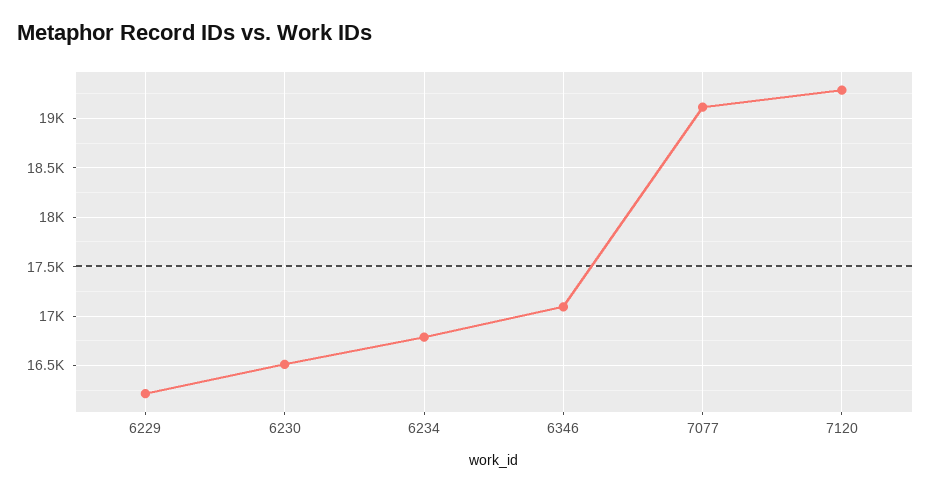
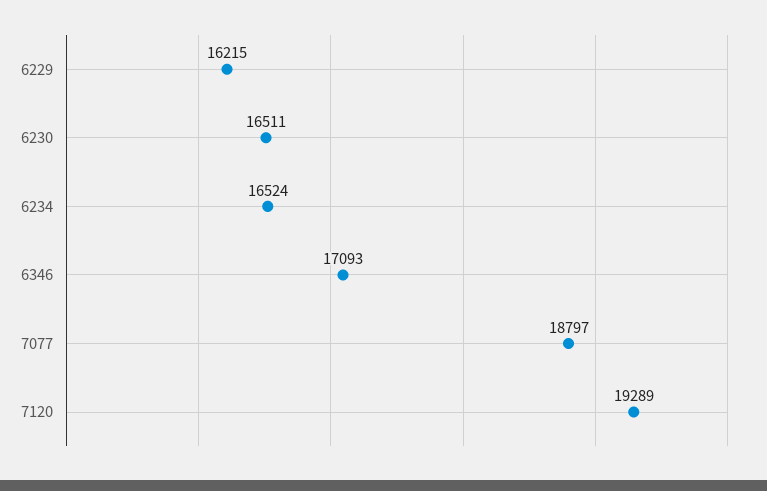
  {
    "6229": 16215,
    "6230": 16511,
-   "6234": 16800,
+   "6234": 16524,
    "6346": 17093,
-   "7077": 19100,
+   "7077": 18797,
    "7120": 19289
  }

